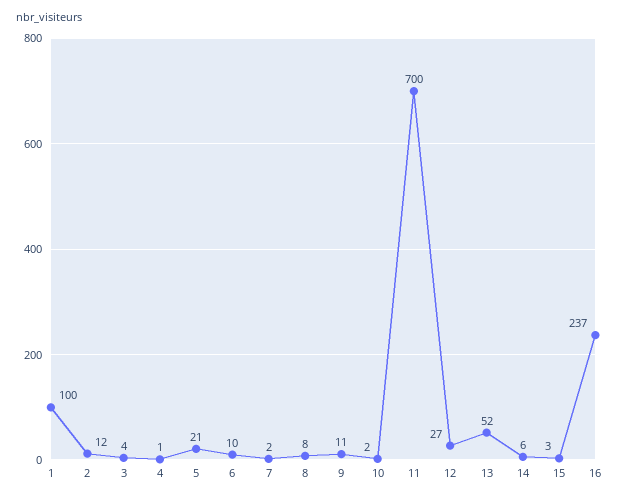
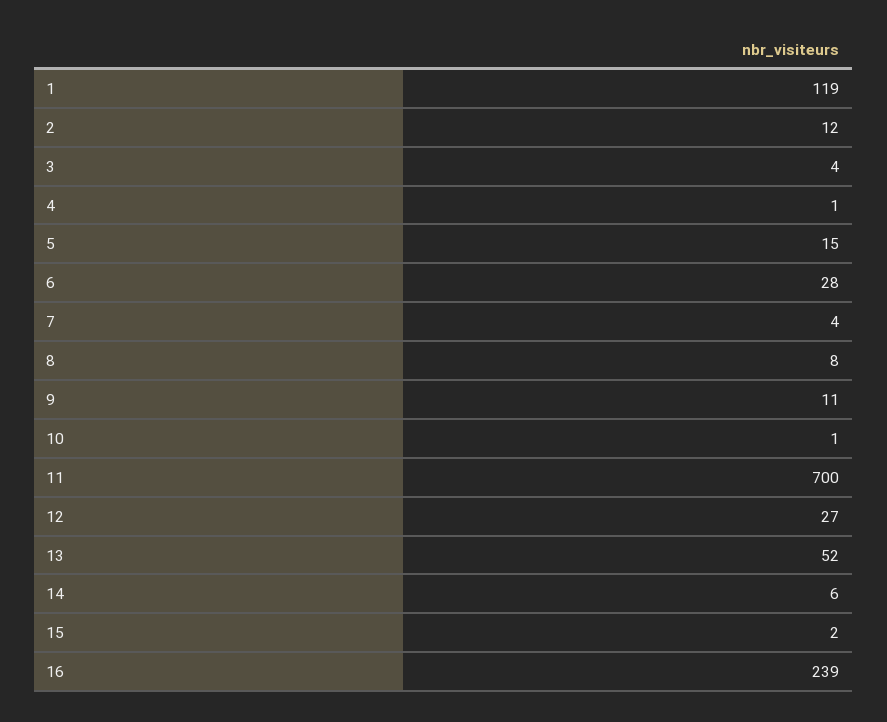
  {
-   "1": 100,
+   "1": 119,
    "2": 12,
    "3": 4,
    "4": 1,
-   "5": 21,
+   "5": 15,
-   "6": 10,
+   "6": 28,
-   "7": 2,
+   "7": 4,
    "8": 8,
    "9": 11,
-   "10": 2,
+   "10": 1,
    "11": 700,
    "12": 27,
    "13": 52,
    "14": 6,
-   "15": 3,
+   "15": 2,
-   "16": 237
+   "16": 239
  }

